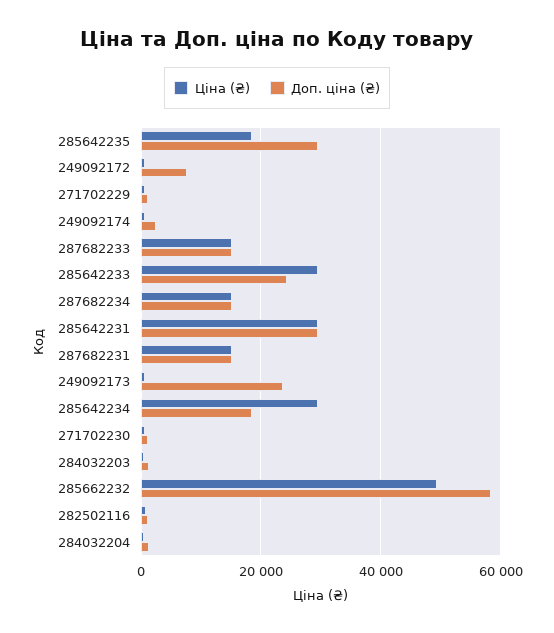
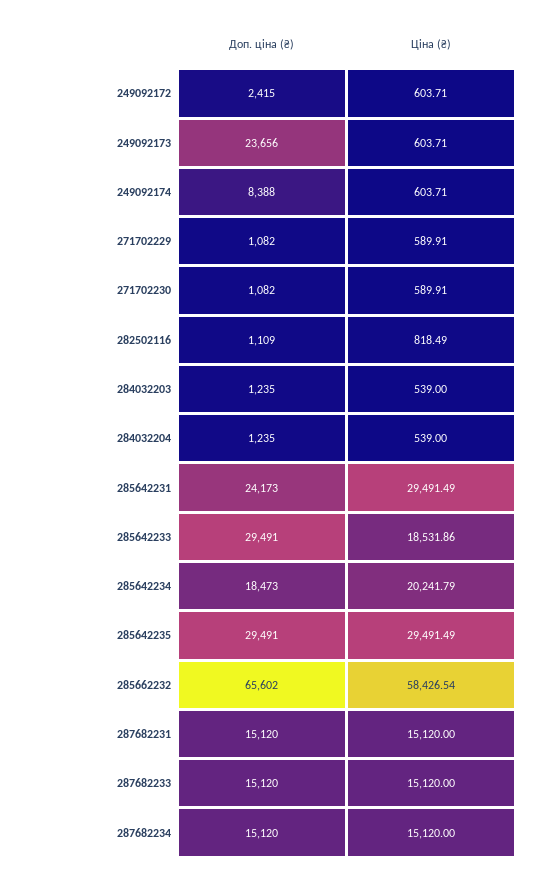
  {
    "Ціна (₴)": {
-     "285642235": 18000,
+     "285642235": 29491.49,
      "249092172": 603.71,
      "271702229": 589.91,
      "249092174": 603.71,
      "287682233": 15120,
-     "285642233": 30000,
+     "285642233": 18531.86,
      "287682234": 15120,
      "285642231": 29491.49,
      "287682231": 15120,
      "249092173": 603.71,
-     "285642234": 30000,
+     "285642234": 20241.79,
      "271702230": 589.91,
      "284032203": 539,
-     "285662232": 50000,
+     "285662232": 58426.54,
      "282502116": 818.49,
      "284032204": 539
    },
    "Доп. ціна (₴)": {
      "285642235": 29491,
-     "249092172": 8000,
+     "249092172": 2415,
      "271702229": 1082,
-     "249092174": 2000,
+     "249092174": 8388,
      "287682233": 15120,
-     "285642233": 24000,
+     "285642233": 29491,
      "287682234": 15120,
-     "285642231": 30000,
+     "285642231": 24173,
      "287682231": 15120,
      "249092173": 23656,
      "285642234": 18473,
      "271702230": 1082,
      "284032203": 1235,
-     "285662232": 58000,
+     "285662232": 65602,
      "282502116": 1109,
      "284032204": 1235
    }
  }

